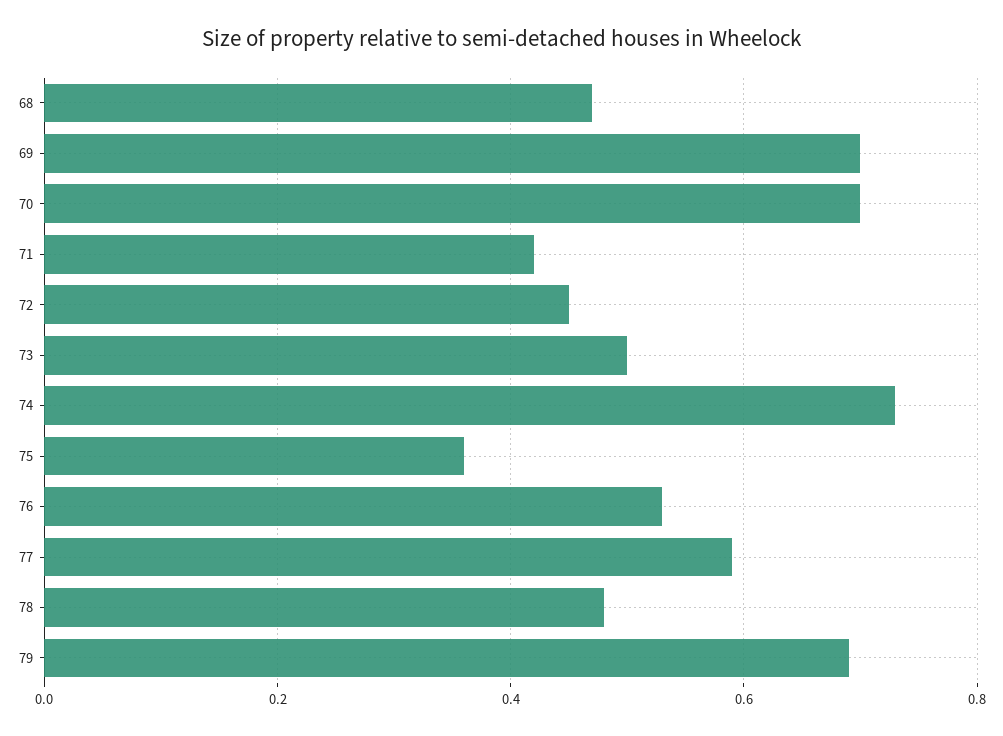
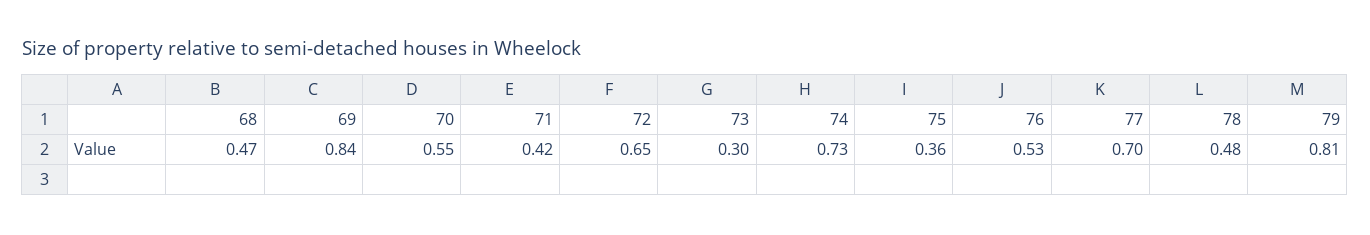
  {
    "68": 0.47,
-   "69": 0.7,
+   "69": 0.84,
-   "70": 0.7,
+   "70": 0.55,
    "71": 0.42,
-   "72": 0.45,
+   "72": 0.65,
-   "73": 0.5,
+   "73": 0.3,
    "74": 0.73,
    "75": 0.36,
    "76": 0.53,
-   "77": 0.6,
+   "77": 0.7,
    "78": 0.48,
-   "79": 0.7
+   "79": 0.81
  }

